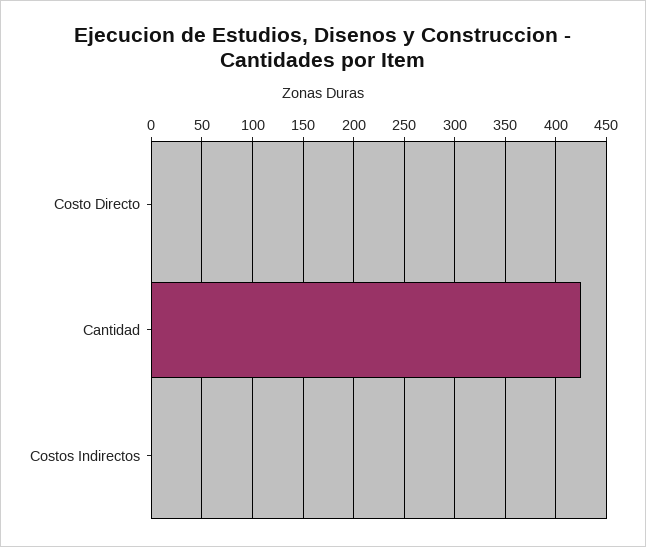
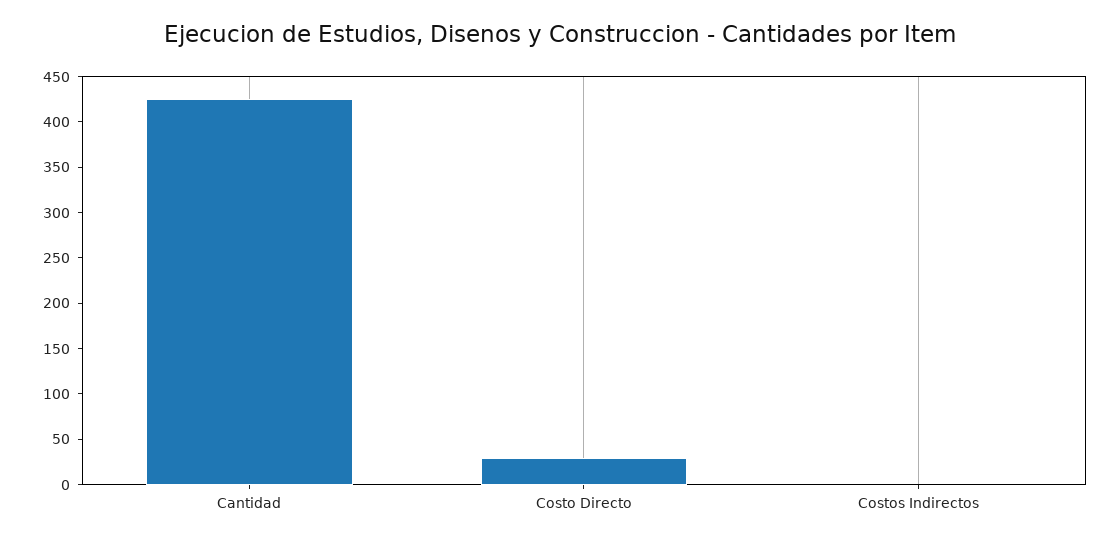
  {
-   "Costo Directo": 0,
+   "Costo Directo": 30,
    "Cantidad": 430,
    "Costos Indirectos": 0
  }

